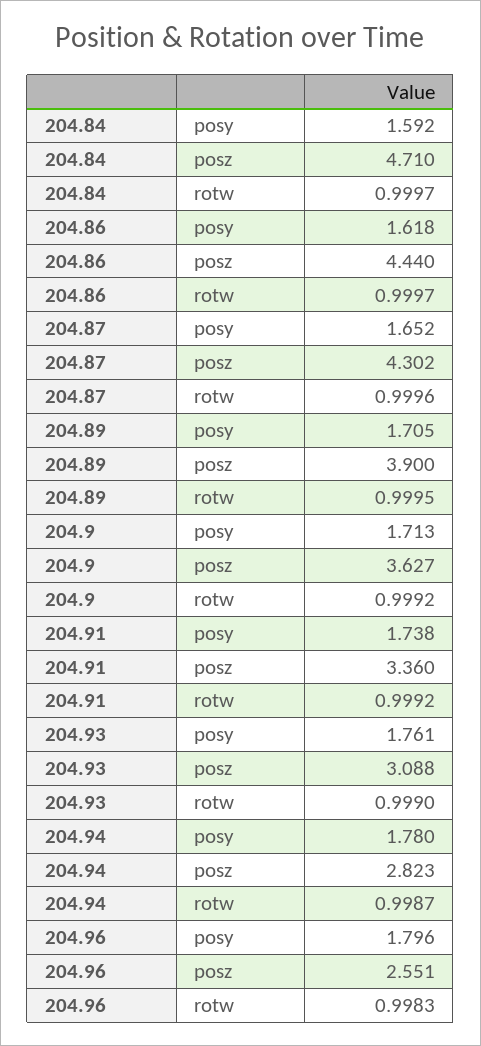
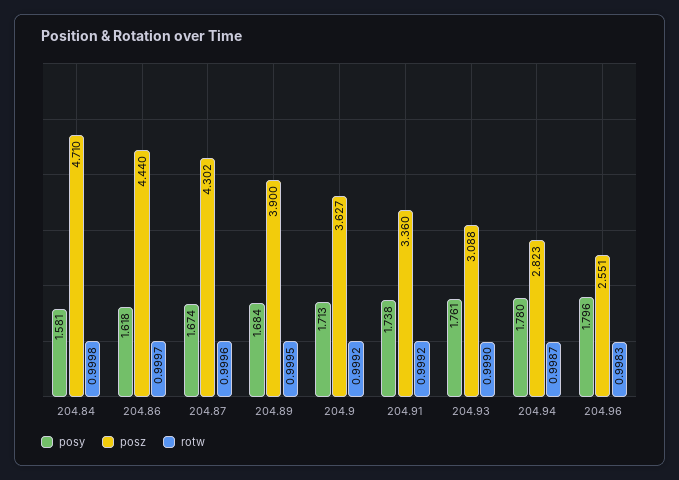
  {
    "posy": {
-     "204.84": 1.592,
+     "204.84": 1.581,
      "204.86": 1.618,
-     "204.87": 1.652,
+     "204.87": 1.674,
-     "204.89": 1.705,
+     "204.89": 1.684,
      "204.9": 1.713,
      "204.91": 1.738,
      "204.93": 1.761,
      "204.94": 1.78,
      "204.96": 1.796
    },
    "posz": {
      "204.84": 4.71,
      "204.86": 4.44,
      "204.87": 4.302,
      "204.89": 3.9,
      "204.9": 3.627,
      "204.91": 3.36,
      "204.93": 3.088,
      "204.94": 2.823,
      "204.96": 2.551
    },
    "rotw": {
-     "204.84": 0.9997,
+     "204.84": 0.9998,
      "204.86": 0.9997,
      "204.87": 0.9996,
      "204.89": 0.9995,
      "204.9": 0.9992,
      "204.91": 0.9992,
      "204.93": 0.999,
      "204.94": 0.9987,
      "204.96": 0.9983
    }
  }

